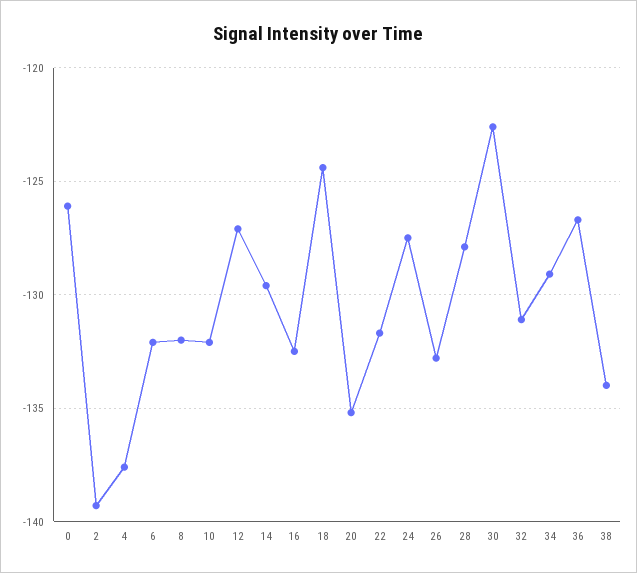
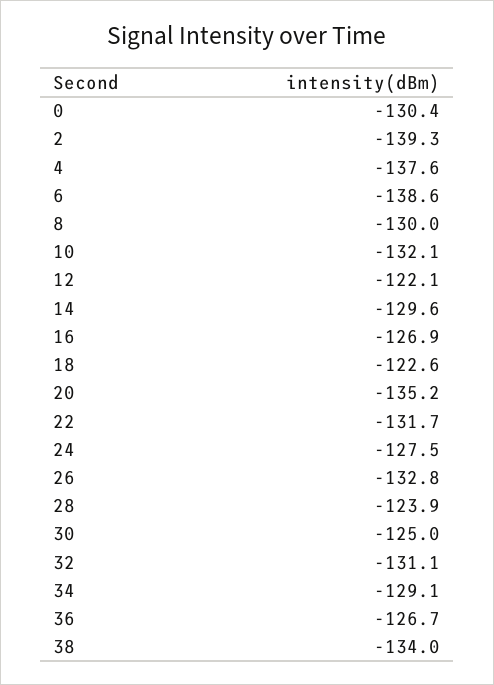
  {
-   "0": -126,
+   "0": -130.4,
    "2": -139.3,
    "4": -137.6,
-   "6": -132,
+   "6": -138.6,
-   "8": -132,
+   "8": -130,
    "10": -132.1,
-   "12": -127,
+   "12": -122.1,
    "14": -129.6,
-   "16": -132.5,
+   "16": -126.9,
-   "18": -124.5,
+   "18": -122.6,
    "20": -135.2,
    "22": -131.7,
    "24": -127.5,
    "26": -132.8,
-   "28": -128,
+   "28": -123.9,
-   "30": -122.5,
+   "30": -125,
    "32": -131.1,
    "34": -129.1,
    "36": -126.7,
    "38": -134
  }

